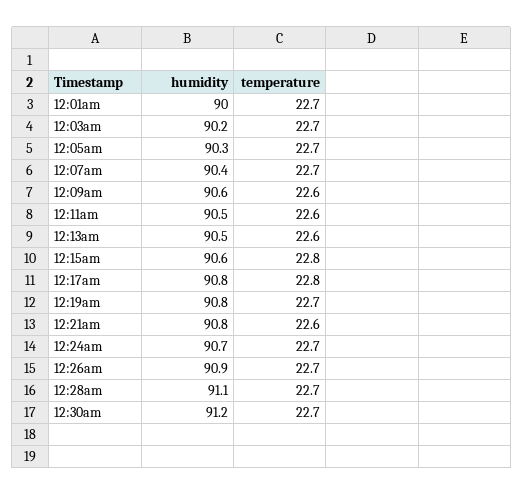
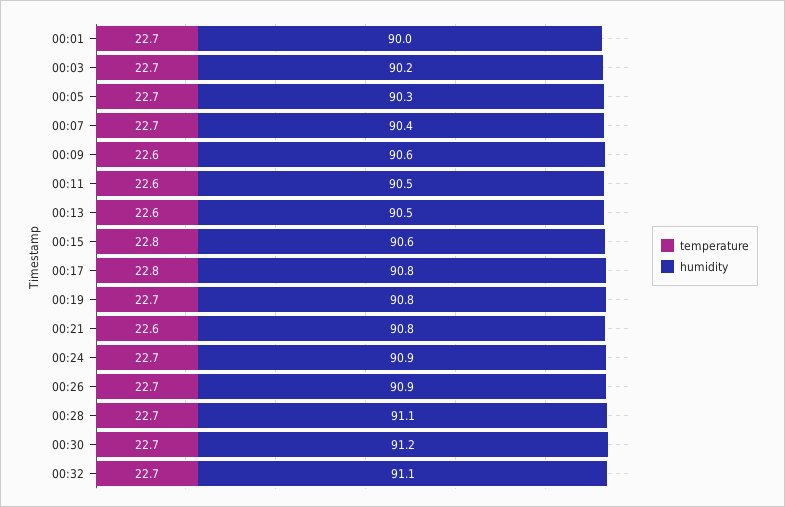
  {
    "humidity": {
      "12:01am": 90,
      "12:03am": 90.2,
      "12:05am": 90.3,
      "12:07am": 90.4,
      "12:09am": 90.6,
      "12:11am": 90.5,
      "12:13am": 90.5,
      "12:15am": 90.6,
      "12:17am": 90.8,
      "12:19am": 90.8,
      "12:21am": 90.8,
-     "12:24am": 90.7,
+     "12:24am": 90.9,
      "12:26am": 90.9,
      "12:28am": 91.1,
-     "12:30am": 91.2
+     "12:30am": 91.2,
+     "00:32": 91.1
    },
    "temperature": {
      "12:01am": 22.7,
      "12:03am": 22.7,
      "12:05am": 22.7,
      "12:07am": 22.7,
      "12:09am": 22.6,
      "12:11am": 22.6,
      "12:13am": 22.6,
      "12:15am": 22.8,
      "12:17am": 22.8,
      "12:19am": 22.7,
      "12:21am": 22.6,
      "12:24am": 22.7,
      "12:26am": 22.7,
      "12:28am": 22.7,
-     "12:30am": 22.7
+     "12:30am": 22.7,
+     "00:32": 22.7
    }
  }

